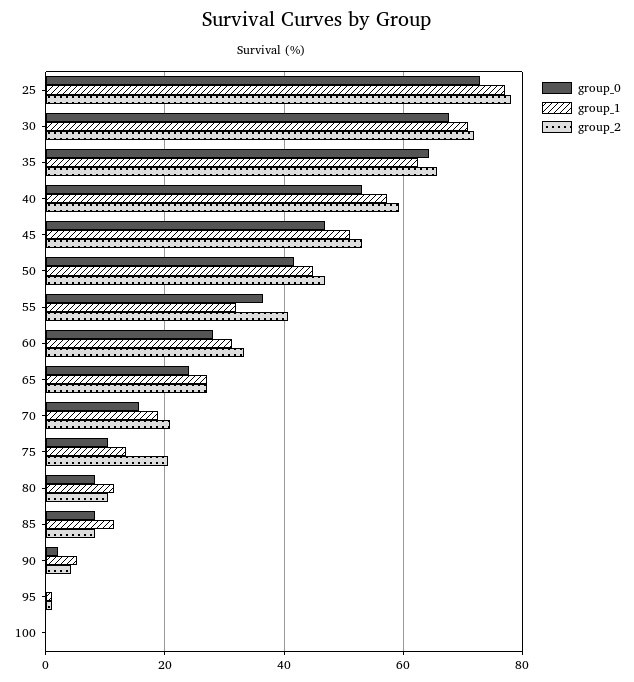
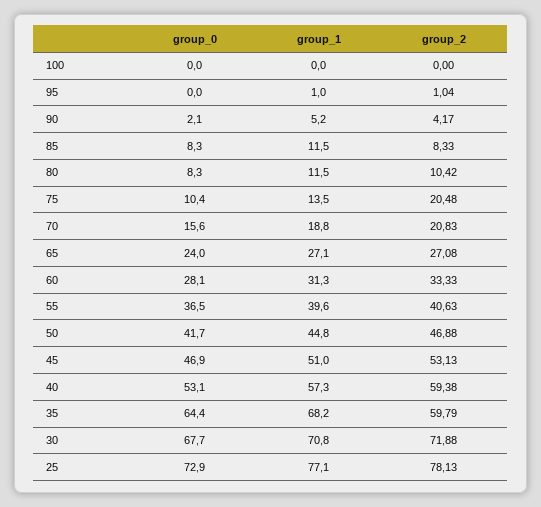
  {
    "group_0": {
      "25": 72.9,
      "30": 67.7,
      "35": 64.4,
      "40": 53.1,
      "45": 46.9,
      "50": 41.7,
      "55": 36.5,
      "60": 28.1,
      "65": 24,
      "70": 15.6,
      "75": 10.4,
      "80": 8.3,
      "85": 8.3,
      "90": 2.1,
      "95": 0,
      "100": 0
    },
    "group_1": {
      "25": 77.1,
      "30": 70.8,
-     "35": 62,
+     "35": 68.2,
      "40": 57.3,
      "45": 51,
      "50": 44.8,
-     "55": 32,
+     "55": 39.6,
      "60": 31.3,
      "65": 27.1,
      "70": 18.8,
      "75": 13.5,
      "80": 11.5,
      "85": 11.5,
      "90": 5.2,
      "95": 1,
      "100": 0
    },
    "group_2": {
      "25": 78.13,
      "30": 71.88,
-     "35": 66,
+     "35": 59.79,
      "40": 59.38,
      "45": 53.13,
      "50": 46.88,
      "55": 40.63,
      "60": 33.33,
      "65": 27.08,
      "70": 20.83,
      "75": 20.48,
      "80": 10.42,
      "85": 8.33,
      "90": 4.17,
      "95": 1.04,
      "100": 0
    }
  }

